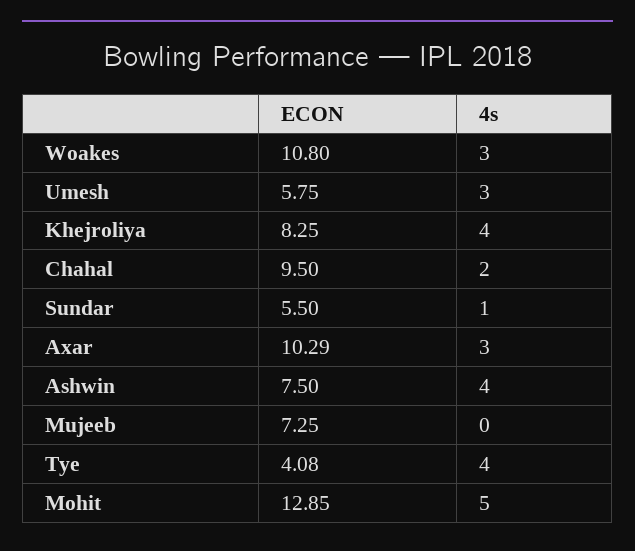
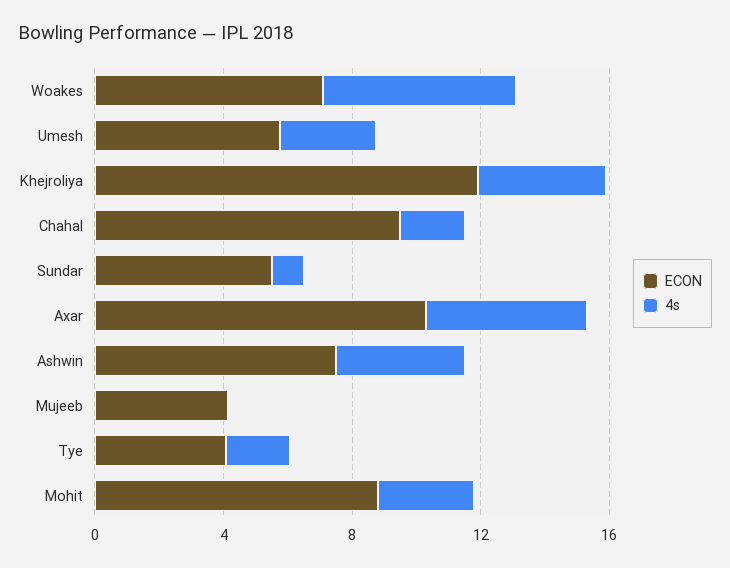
  {
    "ECON": {
-     "Woakes": 10.8,
+     "Woakes": 7,
      "Umesh": 5.75,
-     "Khejroliya": 8.25,
+     "Khejroliya": 12,
      "Chahal": 9.5,
      "Sundar": 5.5,
      "Axar": 10.29,
      "Ashwin": 7.5,
-     "Mujeeb": 7.25,
+     "Mujeeb": 4,
      "Tye": 4.08,
-     "Mohit": 12.85
+     "Mohit": 9
    },
    "4s": {
-     "Woakes": 3,
+     "Woakes": 6,
      "Umesh": 3,
      "Khejroliya": 4,
      "Chahal": 2,
      "Sundar": 1,
-     "Axar": 3,
+     "Axar": 5,
      "Ashwin": 4,
      "Mujeeb": 0,
-     "Tye": 4,
+     "Tye": 2,
-     "Mohit": 5
+     "Mohit": 3
    }
  }

